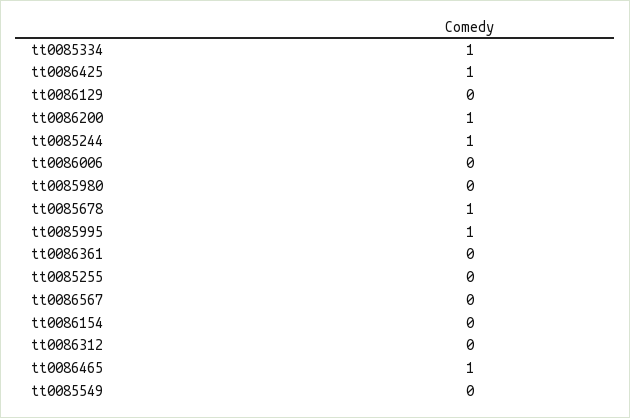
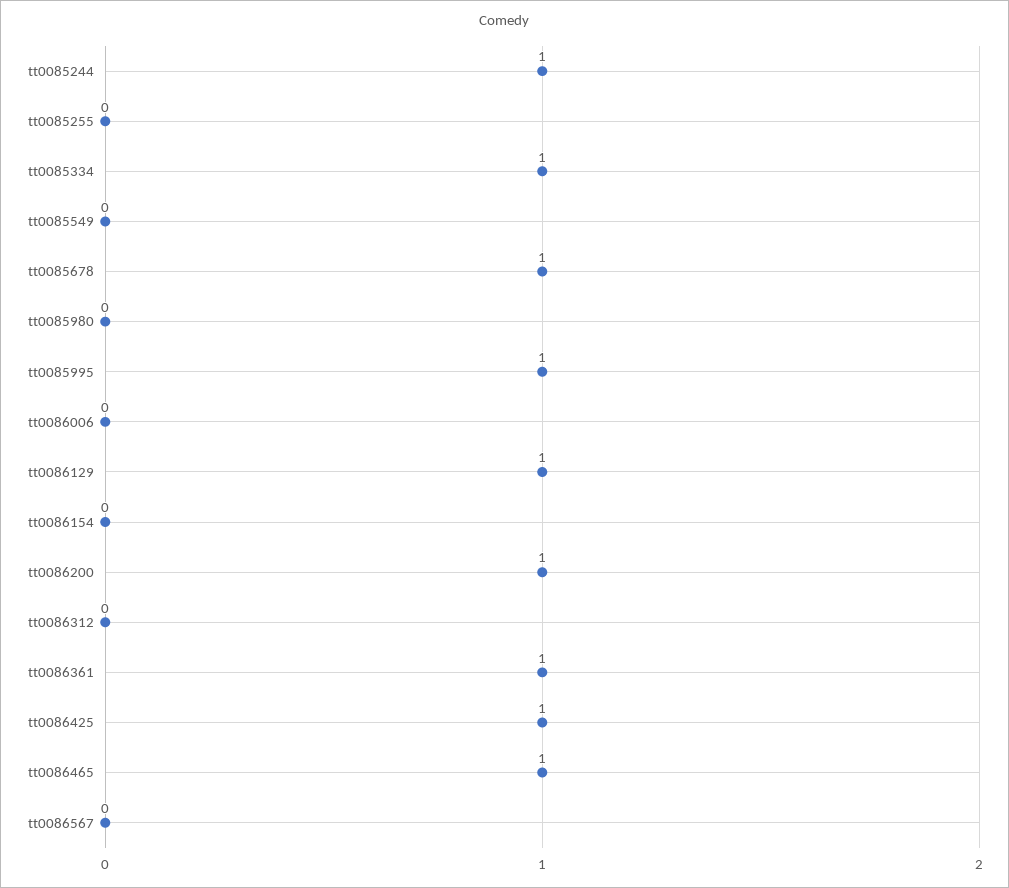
  {
    "tt0085334": 1,
    "tt0086425": 1,
-   "tt0086129": 0,
+   "tt0086129": 1,
    "tt0086200": 1,
    "tt0085244": 1,
    "tt0086006": 0,
    "tt0085980": 0,
    "tt0085678": 1,
    "tt0085995": 1,
-   "tt0086361": 0,
+   "tt0086361": 1,
    "tt0085255": 0,
    "tt0086567": 0,
    "tt0086154": 0,
    "tt0086312": 0,
    "tt0086465": 1,
    "tt0085549": 0
  }

